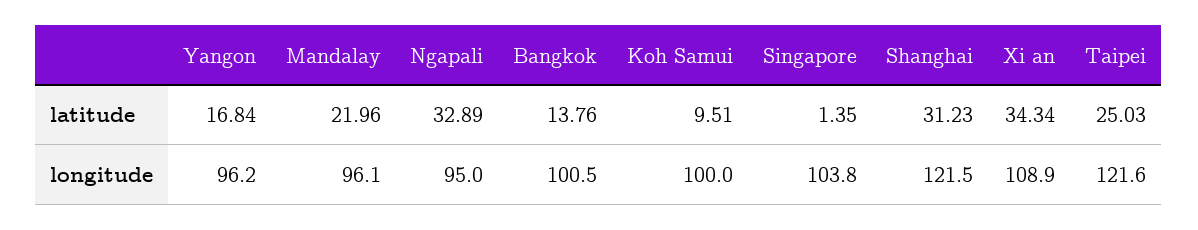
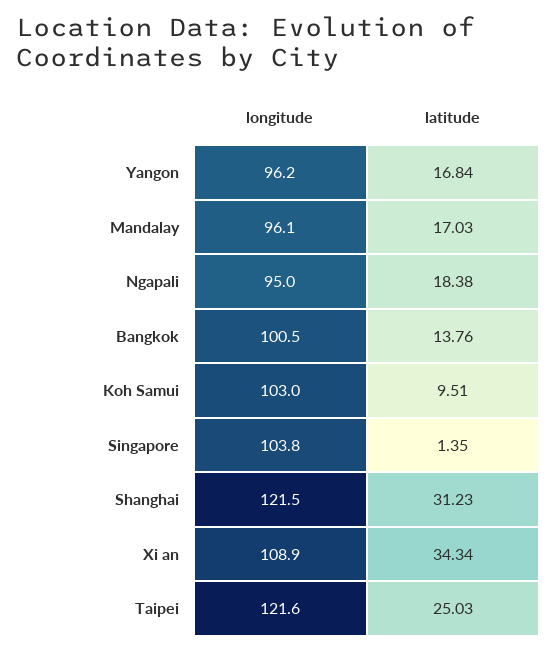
  {
    "Yangon": {
      "latitude": 16.84,
      "longitude": 96.2
    },
    "Mandalay": {
-     "latitude": 21.96,
+     "latitude": 17.03,
      "longitude": 96.1
    },
    "Ngapali": {
-     "latitude": 32.89,
+     "latitude": 18.38,
      "longitude": 95
    },
    "Bangkok": {
      "latitude": 13.76,
      "longitude": 100.5
    },
    "Koh Samui": {
      "latitude": 9.51,
-     "longitude": 100
+     "longitude": 103
    },
    "Singapore": {
      "latitude": 1.35,
      "longitude": 103.8
    },
    "Shanghai": {
      "latitude": 31.23,
      "longitude": 121.5
    },
    "Xi an": {
      "latitude": 34.34,
      "longitude": 108.9
    },
    "Taipei": {
      "latitude": 25.03,
      "longitude": 121.6
    }
  }

